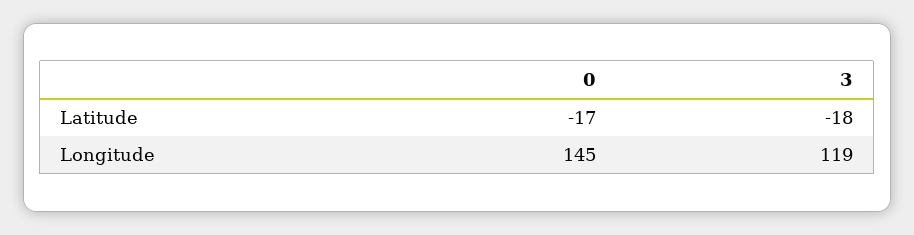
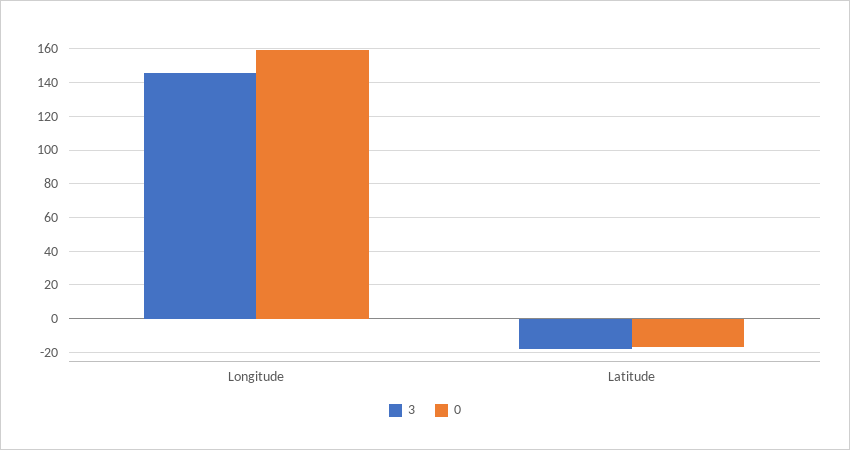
  {
    "0": {
      "Latitude": -17,
-     "Longitude": 145
+     "Longitude": 160
    },
    "3": {
      "Latitude": -18,
-     "Longitude": 119
+     "Longitude": 145
    }
  }

